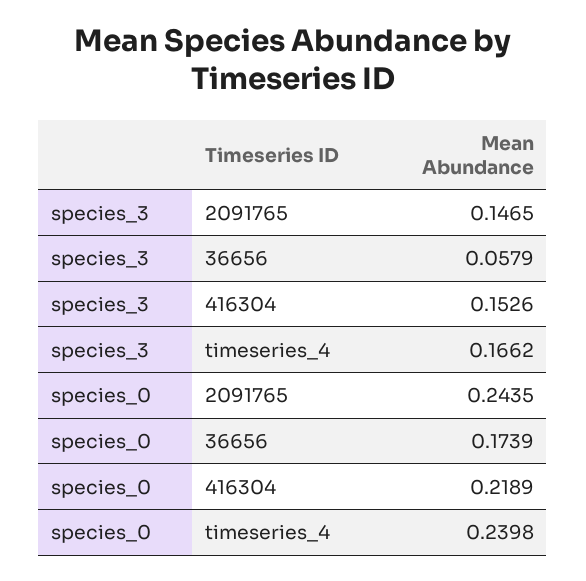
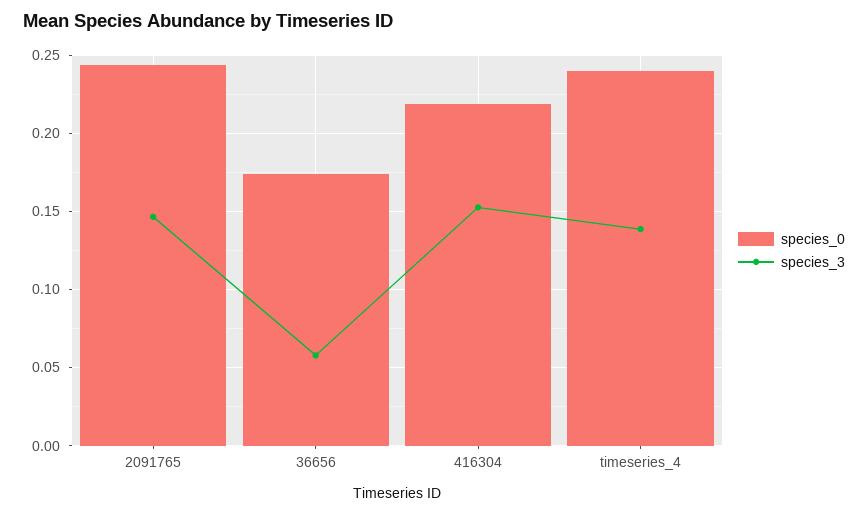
  {
    "species_3": {
      "2091765": 0.1465,
      "36656": 0.0579,
      "416304": 0.1526,
-     "timeseries_4": 0.1662
+     "timeseries_4": 0.14
    },
    "species_0": {
      "2091765": 0.2435,
      "36656": 0.1739,
      "416304": 0.2189,
      "timeseries_4": 0.2398
    }
  }

